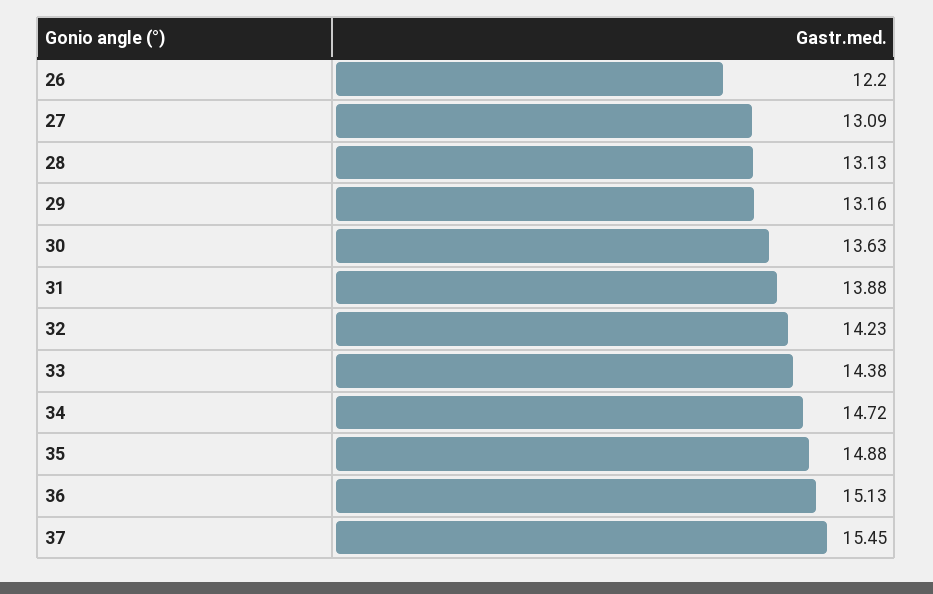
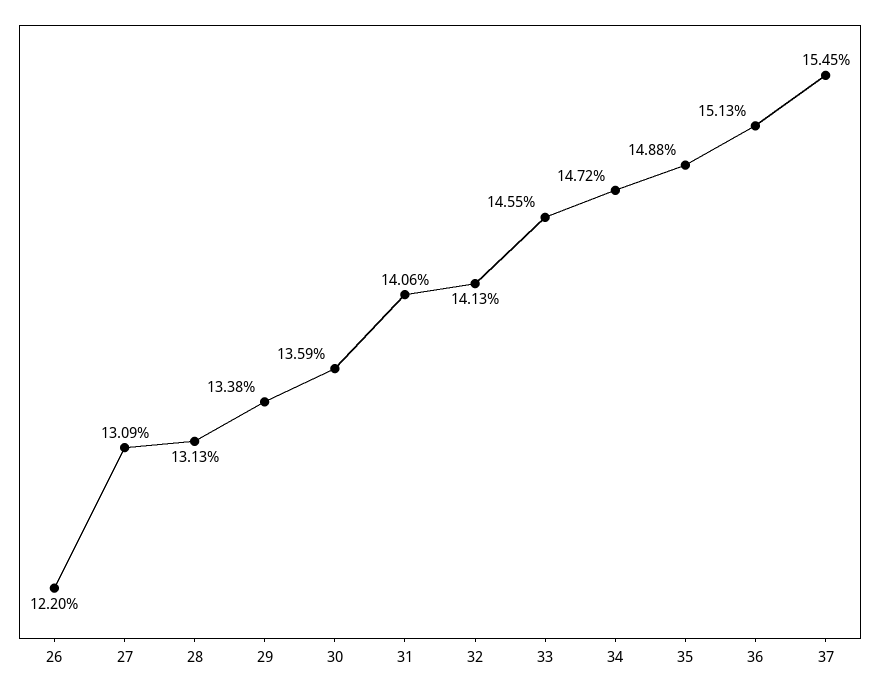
  {
    "26": 12.2,
    "27": 13.09,
    "28": 13.13,
-   "29": 13.16,
+   "29": 13.38,
-   "30": 13.63,
+   "30": 13.59,
-   "31": 13.88,
+   "31": 14.06,
-   "32": 14.23,
+   "32": 14.13,
-   "33": 14.38,
+   "33": 14.55,
    "34": 14.72,
    "35": 14.88,
    "36": 15.13,
    "37": 15.45
  }

